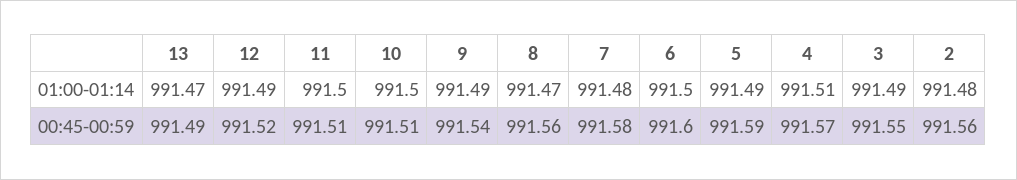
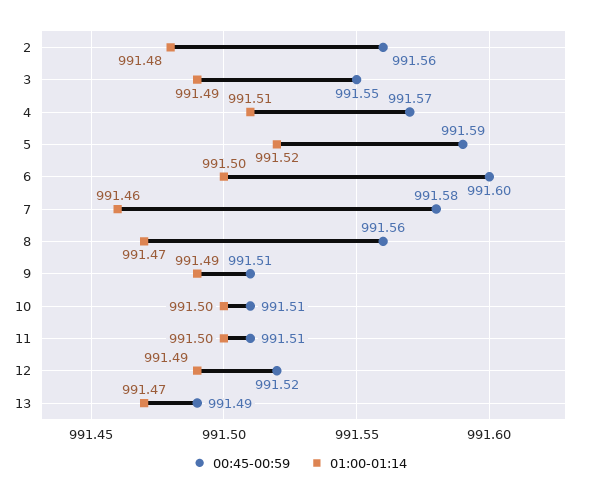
  {
    "01:00-01:14": {
      "13": 991.47,
      "12": 991.49,
      "11": 991.5,
      "10": 991.5,
      "9": 991.49,
      "8": 991.47,
-     "7": 991.48,
+     "7": 991.46,
      "6": 991.5,
-     "5": 991.49,
+     "5": 991.52,
      "4": 991.51,
      "3": 991.49,
      "2": 991.48
    },
    "00:45-00:59": {
      "13": 991.49,
      "12": 991.52,
      "11": 991.51,
      "10": 991.51,
-     "9": 991.54,
+     "9": 991.51,
      "8": 991.56,
      "7": 991.58,
      "6": 991.6,
      "5": 991.59,
      "4": 991.57,
      "3": 991.55,
      "2": 991.56
    }
  }

